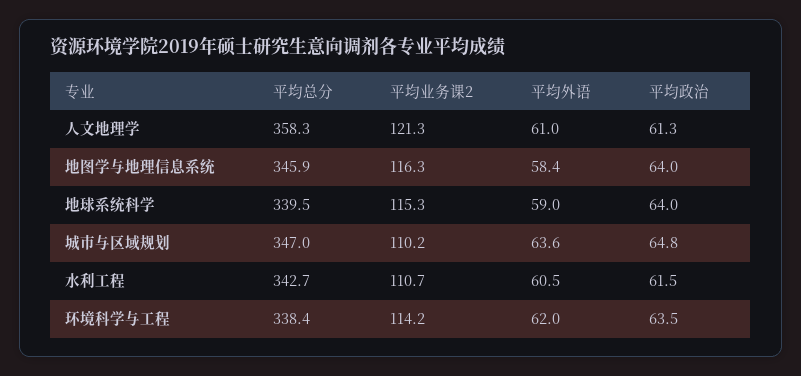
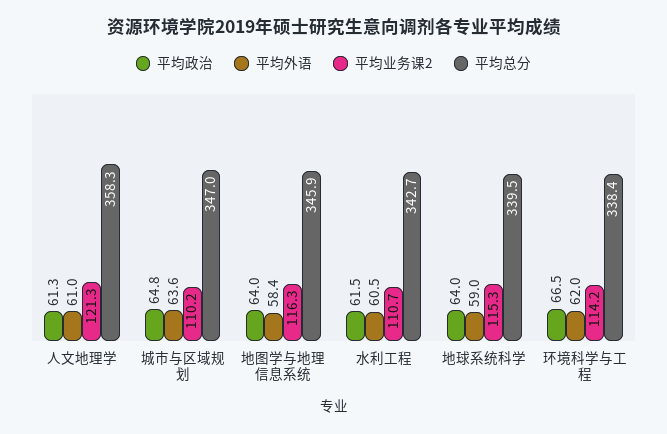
  {
    "平均总分": {
      "人文地理学": 358.3,
      "地图学与地理信息系统": 345.9,
      "地球系统科学": 339.5,
      "城市与区域规划": 347,
      "水利工程": 342.7,
      "环境科学与工程": 338.4
    },
    "平均业务课2": {
      "人文地理学": 121.3,
      "地图学与地理信息系统": 116.3,
      "地球系统科学": 115.3,
      "城市与区域规划": 110.2,
      "水利工程": 110.7,
      "环境科学与工程": 114.2
    },
    "平均外语": {
      "人文地理学": 61,
      "地图学与地理信息系统": 58.4,
      "地球系统科学": 59,
      "城市与区域规划": 63.6,
      "水利工程": 60.5,
      "环境科学与工程": 62
    },
    "平均政治": {
      "人文地理学": 61.3,
      "地图学与地理信息系统": 64,
      "地球系统科学": 64,
      "城市与区域规划": 64.8,
      "水利工程": 61.5,
-     "环境科学与工程": 63.5
+     "环境科学与工程": 66.5
    }
  }

